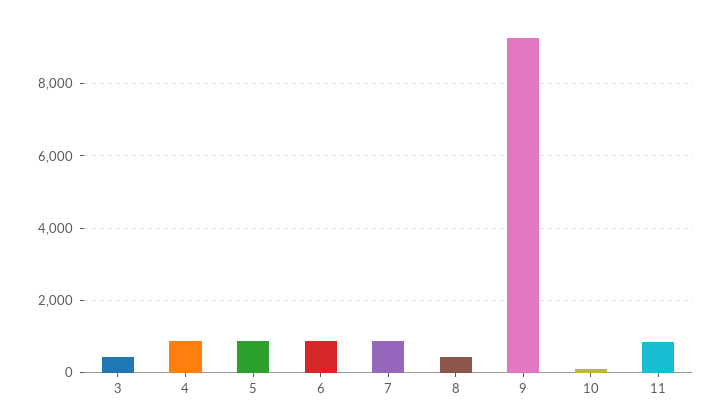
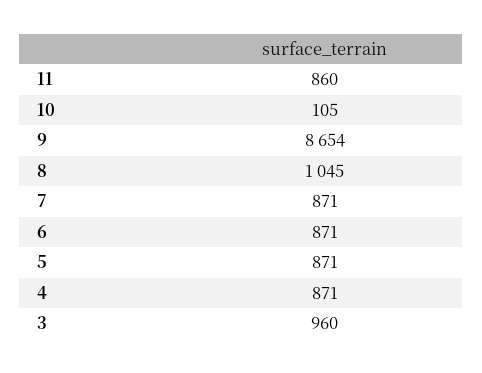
  {
-   "3": 400,
+   "3": 960,
    "4": 871,
    "5": 871,
    "6": 871,
    "7": 871,
-   "8": 400,
+   "8": 1045,
-   "9": 9200,
+   "9": 8654,
    "10": 105,
    "11": 860
  }

